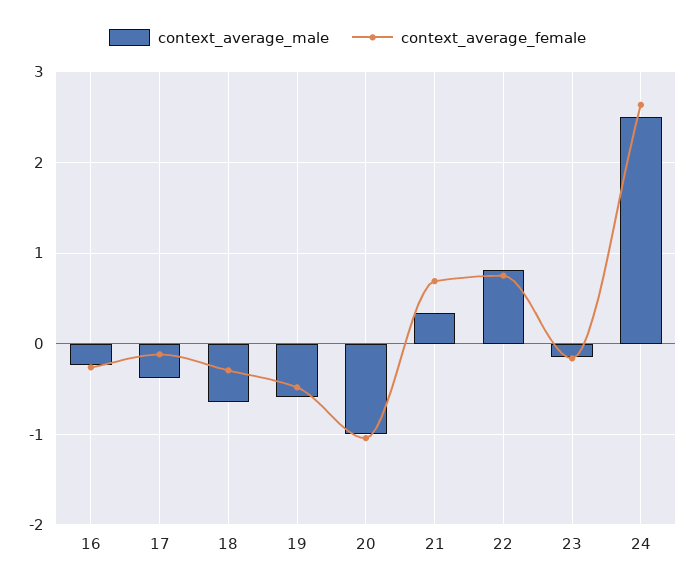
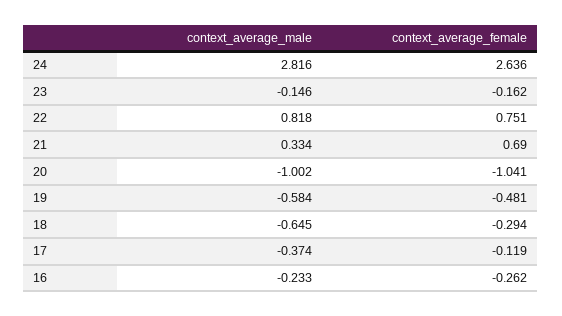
  {
    "context_average_male": {
      "16": -0.233,
      "17": -0.374,
      "18": -0.645,
      "19": -0.584,
      "20": -1.002,
      "21": 0.334,
      "22": 0.818,
      "23": -0.146,
-     "24": 2.5
+     "24": 2.816
    },
    "context_average_female": {
      "16": -0.262,
      "17": -0.119,
      "18": -0.294,
      "19": -0.481,
      "20": -1.041,
      "21": 0.69,
      "22": 0.751,
      "23": -0.162,
      "24": 2.636
    }
  }

